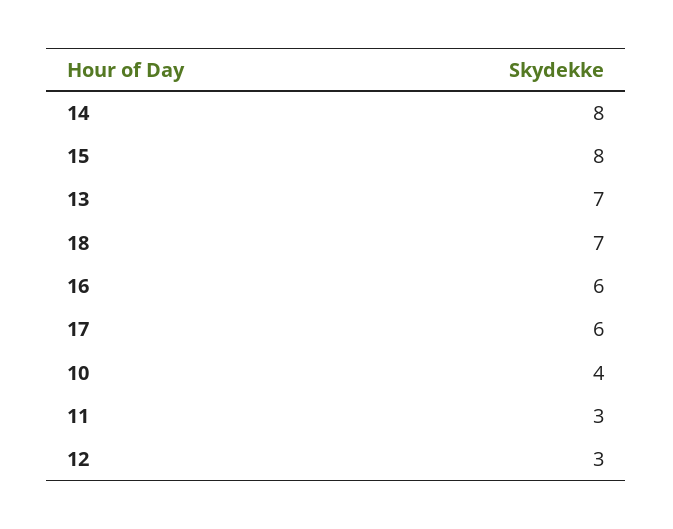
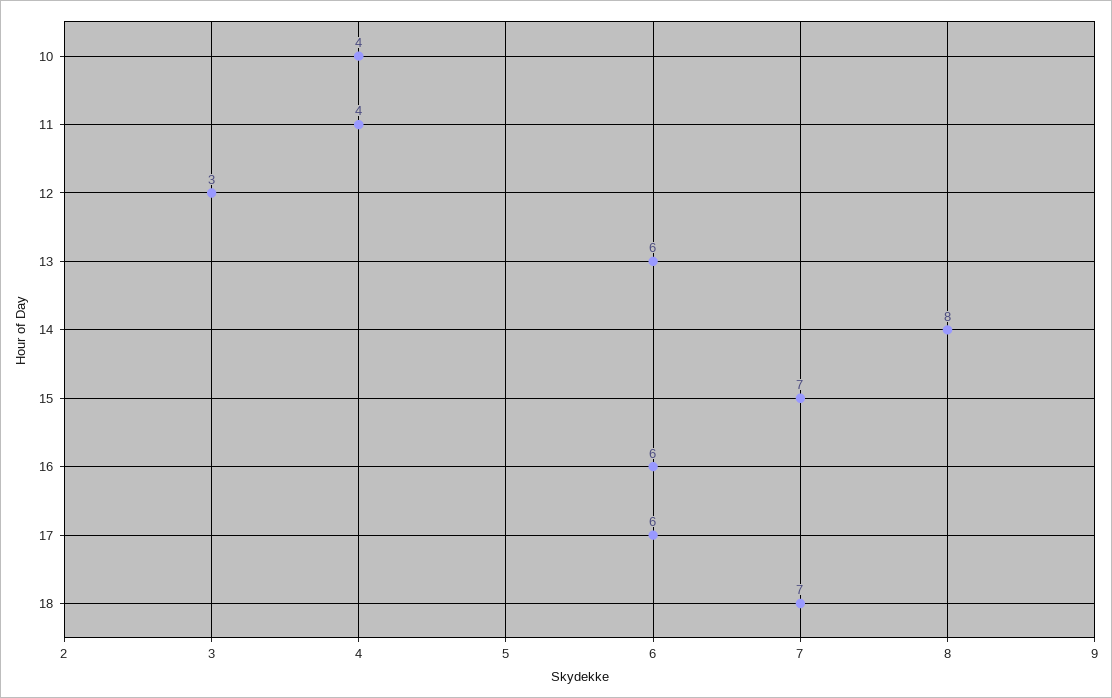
  {
    "14": 8,
-   "15": 8,
+   "15": 7,
-   "13": 7,
+   "13": 6,
    "18": 7,
    "16": 6,
    "17": 6,
    "10": 4,
-   "11": 3,
+   "11": 4,
    "12": 3
  }

